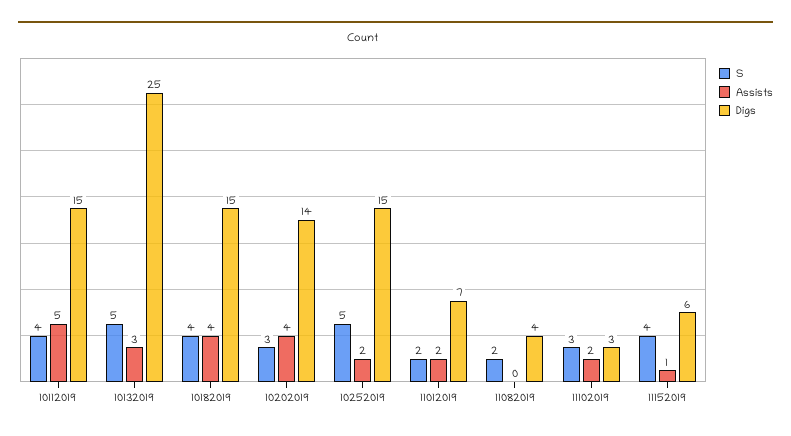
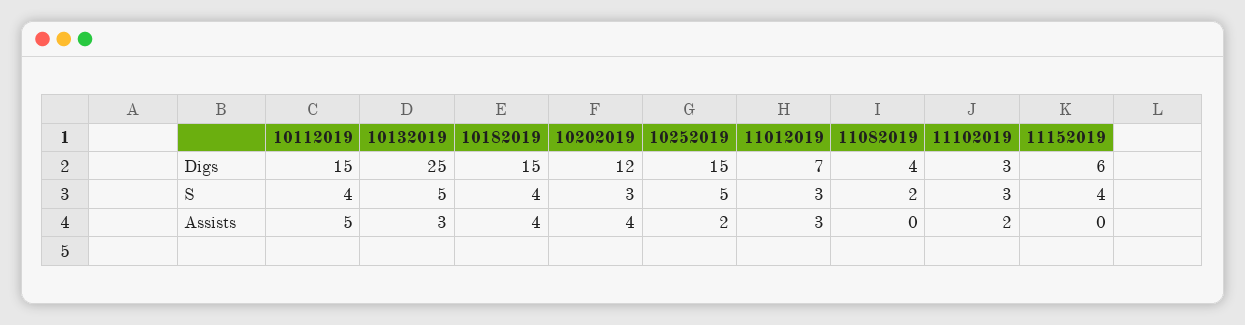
  {
    "S": {
      "10112019": 4,
      "10132019": 5,
      "10182019": 4,
      "10202019": 3,
      "10252019": 5,
-     "11012019": 2,
+     "11012019": 3,
      "11082019": 2,
      "11102019": 3,
      "11152019": 4
    },
    "Assists": {
      "10112019": 5,
      "10132019": 3,
      "10182019": 4,
      "10202019": 4,
      "10252019": 2,
-     "11012019": 2,
+     "11012019": 3,
      "11082019": 0,
      "11102019": 2,
-     "11152019": 1
+     "11152019": 0
    },
    "Digs": {
      "10112019": 15,
      "10132019": 25,
      "10182019": 15,
-     "10202019": 14,
+     "10202019": 12,
      "10252019": 15,
      "11012019": 7,
      "11082019": 4,
      "11102019": 3,
      "11152019": 6
    }
  }

